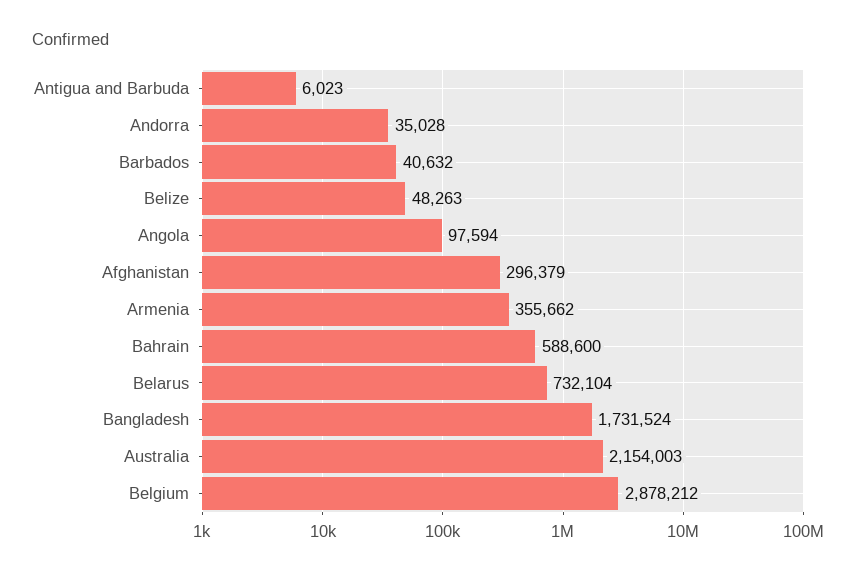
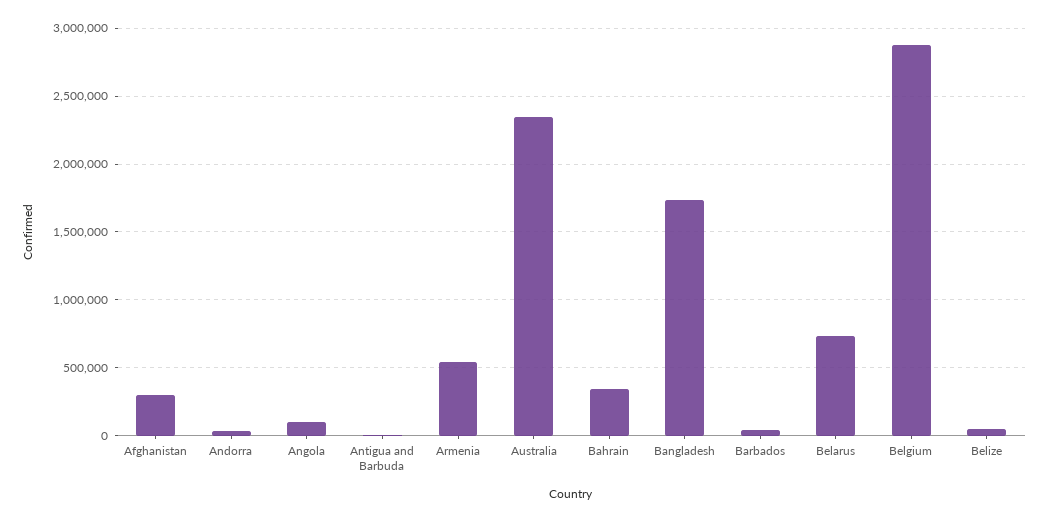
  {
    "Antigua and Barbuda": 6023,
    "Andorra": 35028,
    "Barbados": 40632,
    "Belize": 48263,
    "Angola": 97594,
    "Afghanistan": 296379,
-   "Armenia": 355662,
+   "Armenia": 550000,
-   "Bahrain": 588600,
+   "Bahrain": 350000,
    "Belarus": 732104,
    "Bangladesh": 1731524,
-   "Australia": 2154003,
+   "Australia": 2350000,
    "Belgium": 2878212
  }

